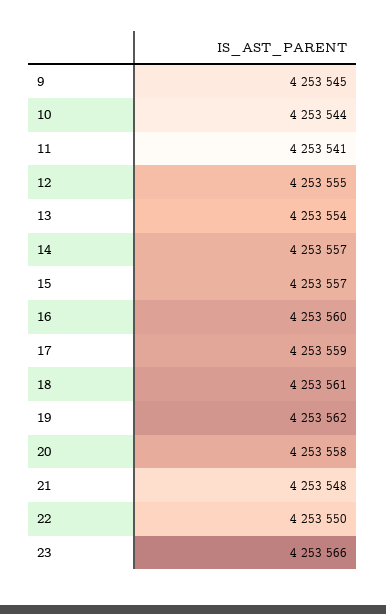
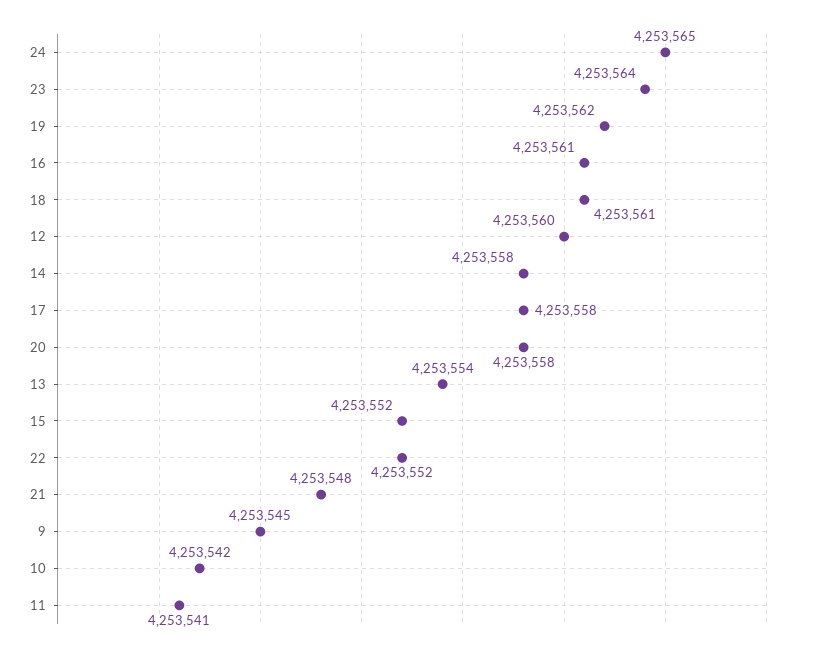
  {
    "9": 4253545,
-   "10": 4253544,
+   "10": 4253542,
    "11": 4253541,
-   "12": 4253555,
+   "12": 4253560,
    "13": 4253554,
-   "14": 4253557,
+   "14": 4253558,
-   "15": 4253557,
+   "15": 4253552,
-   "16": 4253560,
+   "16": 4253561,
-   "17": 4253559,
+   "17": 4253558,
    "18": 4253561,
    "19": 4253562,
    "20": 4253558,
    "21": 4253548,
-   "22": 4253550,
+   "22": 4253552,
-   "23": 4253566
+   "23": 4253564,
+   "24": 4253565
  }

